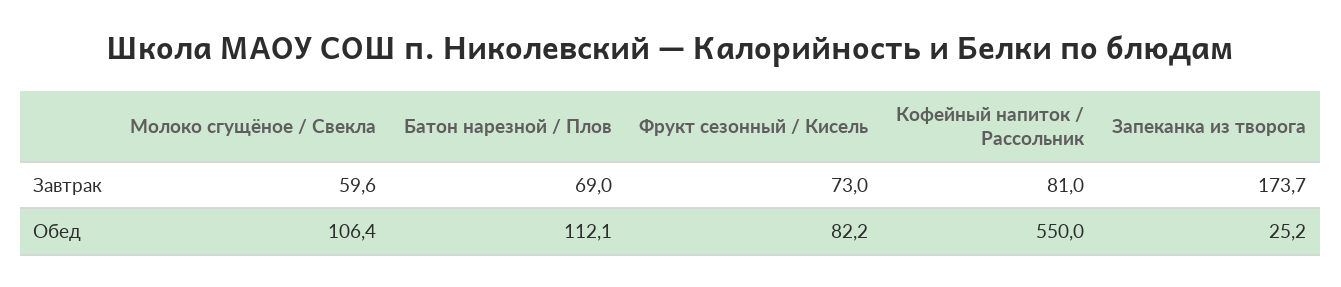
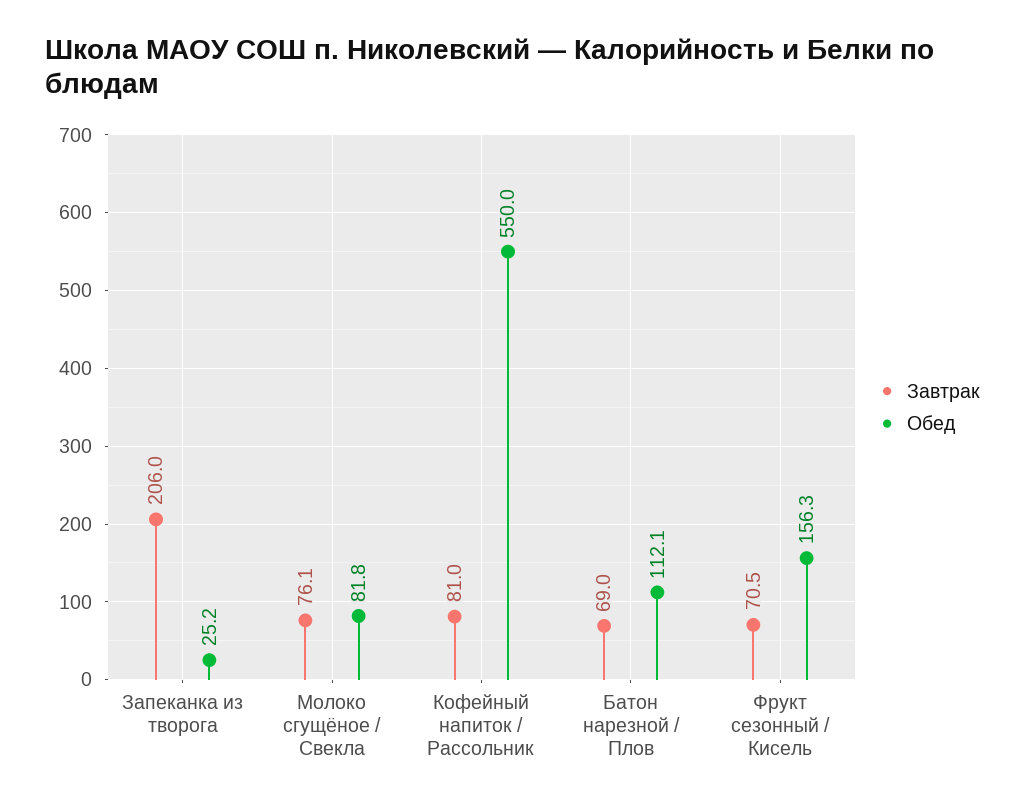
  {
    "Завтрак": {
-     "Молоко сгущёное / Свекла": 59.6,
+     "Молоко сгущёное / Свекла": 76.1,
      "Батон нарезной / Плов": 69,
-     "Фрукт сезонный / Кисель": 73,
+     "Фрукт сезонный / Кисель": 70.5,
      "Кофейный напиток / Рассольник": 81,
-     "Запеканка из творога": 173.7
+     "Запеканка из творога": 206
    },
    "Обед": {
-     "Молоко сгущёное / Свекла": 106.4,
+     "Молоко сгущёное / Свекла": 81.8,
      "Батон нарезной / Плов": 112.1,
-     "Фрукт сезонный / Кисель": 82.2,
+     "Фрукт сезонный / Кисель": 156.3,
      "Кофейный напиток / Рассольник": 550,
      "Запеканка из творога": 25.2
    }
  }

